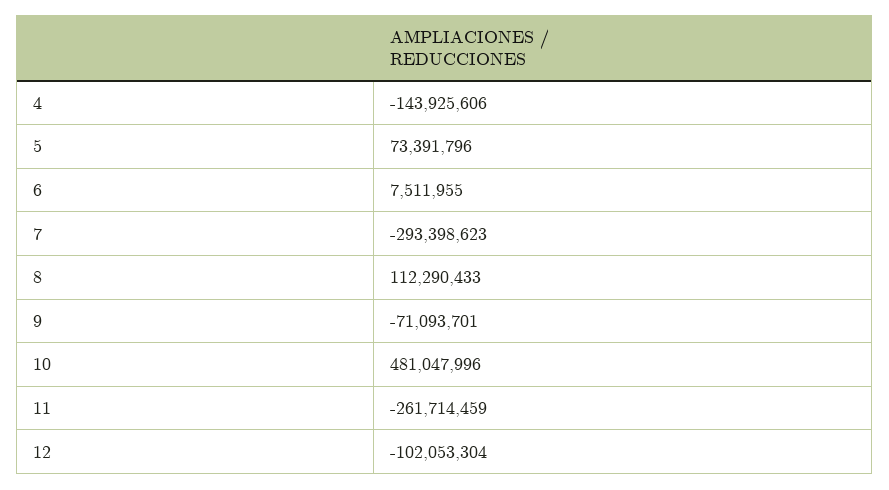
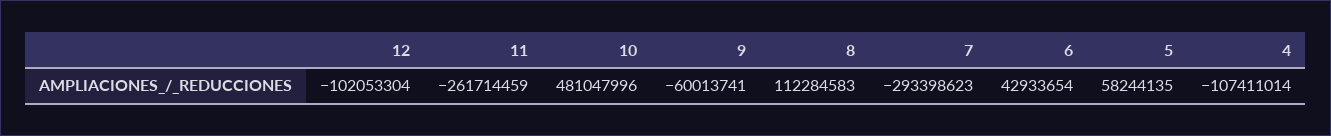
  {
-   "4": -143925606,
+   "4": -107411014,
-   "5": 73391796,
+   "5": 58244135,
-   "6": 7511955,
+   "6": 42933654,
    "7": -293398623,
-   "8": 112290433,
+   "8": 112284583,
-   "9": -71093701,
+   "9": -60013741,
    "10": 481047996,
    "11": -261714459,
    "12": -102053304
  }

